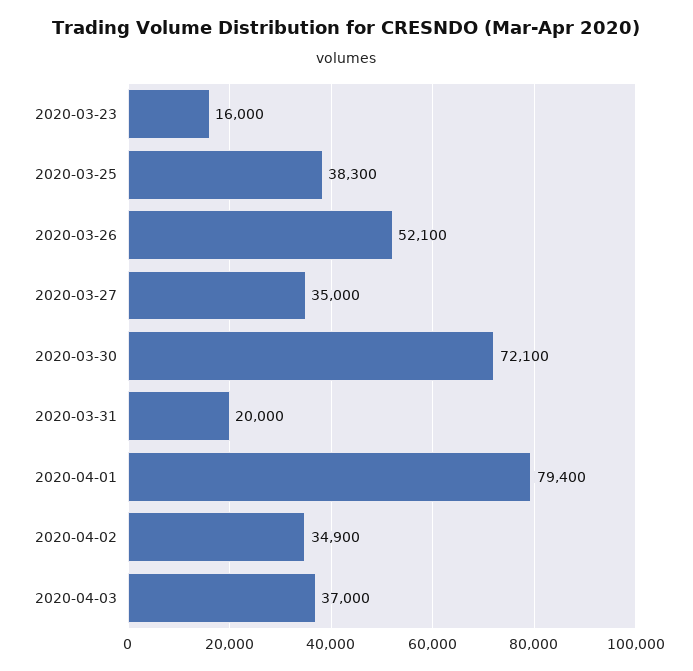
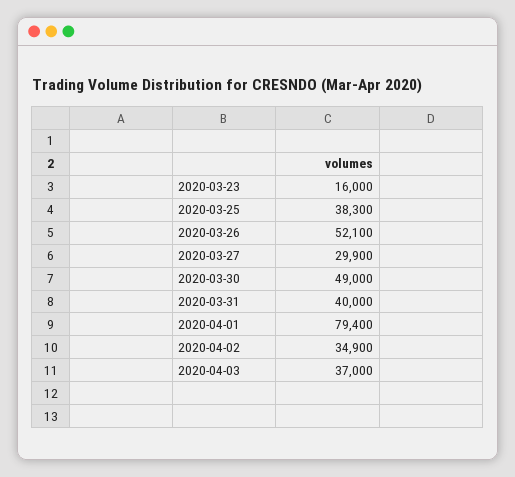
  {
    "2020-03-23": 16000,
    "2020-03-25": 38300,
    "2020-03-26": 52100,
-   "2020-03-27": 35000,
+   "2020-03-27": 29900,
-   "2020-03-30": 72100,
+   "2020-03-30": 49000,
-   "2020-03-31": 20000,
+   "2020-03-31": 40000,
    "2020-04-01": 79400,
    "2020-04-02": 34900,
    "2020-04-03": 37000
  }

